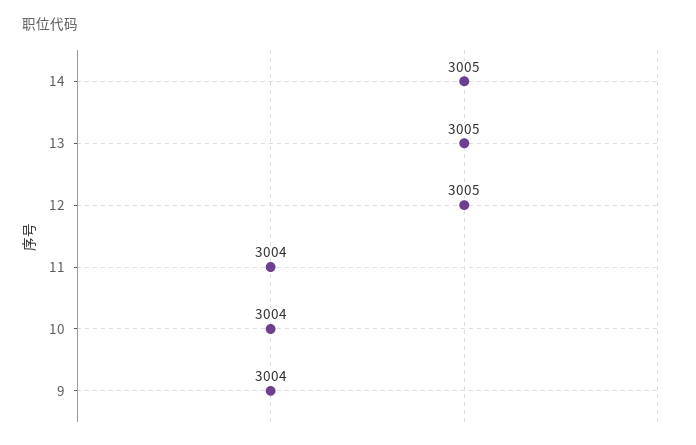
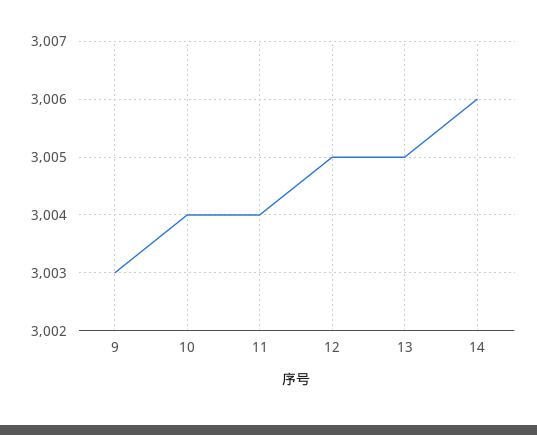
  {
-   "14": 3005,
+   "14": 3006,
    "13": 3005,
    "12": 3005,
    "11": 3004,
    "10": 3004,
-   "9": 3004
+   "9": 3003
  }

